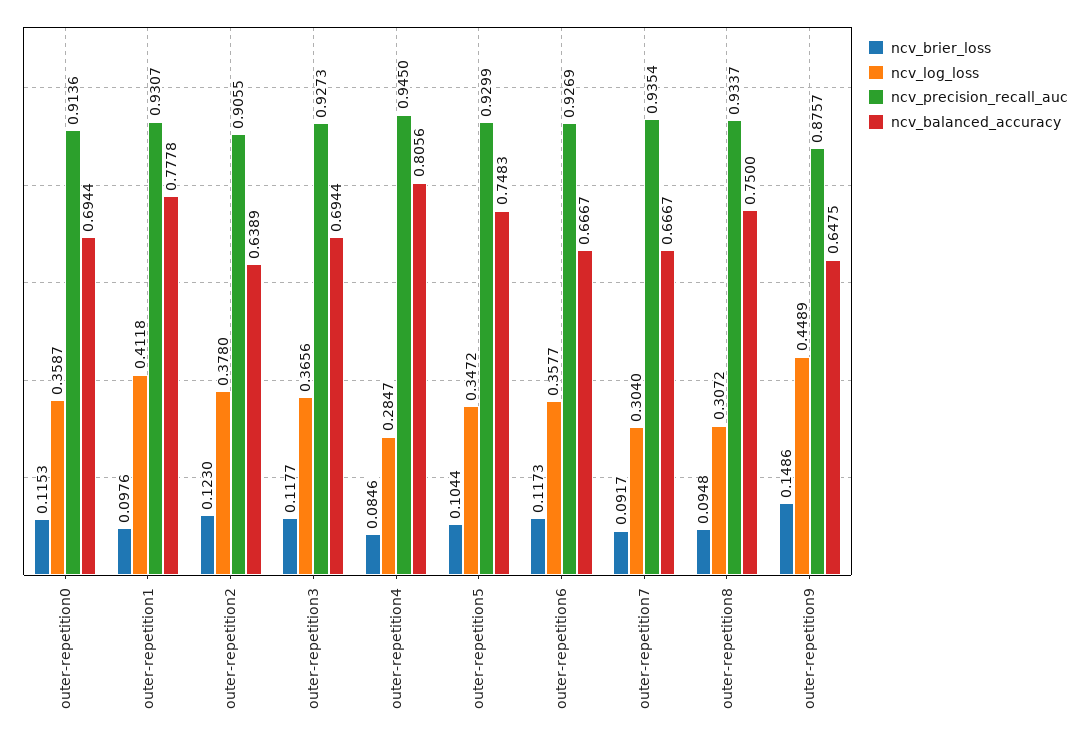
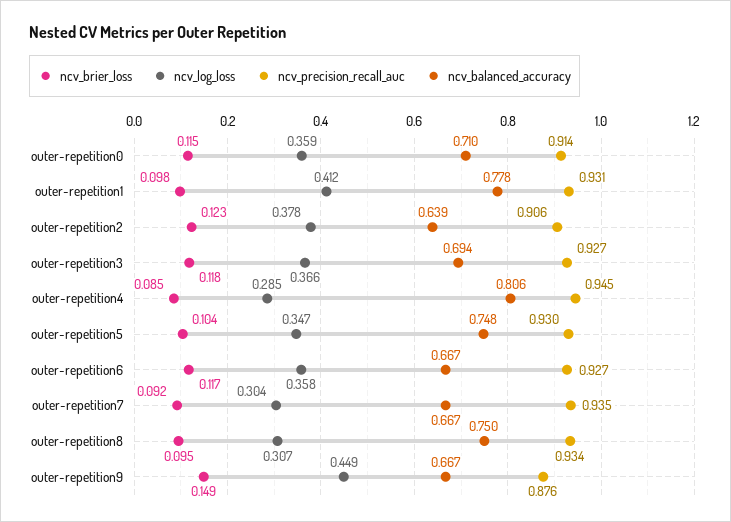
  {
    "ncv_brier_loss": {
      "outer-repetition0": 0.1153,
      "outer-repetition1": 0.0976,
      "outer-repetition2": 0.123,
      "outer-repetition3": 0.1177,
      "outer-repetition4": 0.0846,
      "outer-repetition5": 0.1044,
      "outer-repetition6": 0.1173,
      "outer-repetition7": 0.0917,
      "outer-repetition8": 0.0948,
      "outer-repetition9": 0.1486
    },
    "ncv_log_loss": {
      "outer-repetition0": 0.3587,
      "outer-repetition1": 0.4118,
      "outer-repetition2": 0.378,
      "outer-repetition3": 0.3656,
      "outer-repetition4": 0.2847,
      "outer-repetition5": 0.3472,
      "outer-repetition6": 0.3577,
      "outer-repetition7": 0.304,
      "outer-repetition8": 0.3072,
      "outer-repetition9": 0.4489
    },
    "ncv_precision_recall_auc": {
      "outer-repetition0": 0.9136,
      "outer-repetition1": 0.9307,
      "outer-repetition2": 0.9055,
      "outer-repetition3": 0.9273,
      "outer-repetition4": 0.945,
      "outer-repetition5": 0.9299,
      "outer-repetition6": 0.9269,
      "outer-repetition7": 0.9354,
      "outer-repetition8": 0.9337,
      "outer-repetition9": 0.8757
    },
    "ncv_balanced_accuracy": {
-     "outer-repetition0": 0.6944,
+     "outer-repetition0": 0.71,
      "outer-repetition1": 0.7778,
      "outer-repetition2": 0.6389,
      "outer-repetition3": 0.6944,
      "outer-repetition4": 0.8056,
      "outer-repetition5": 0.7483,
      "outer-repetition6": 0.6667,
      "outer-repetition7": 0.6667,
      "outer-repetition8": 0.75,
-     "outer-repetition9": 0.6475
+     "outer-repetition9": 0.667
    }
  }

